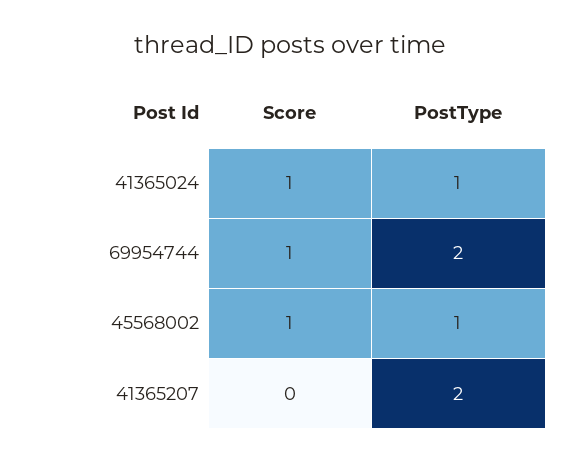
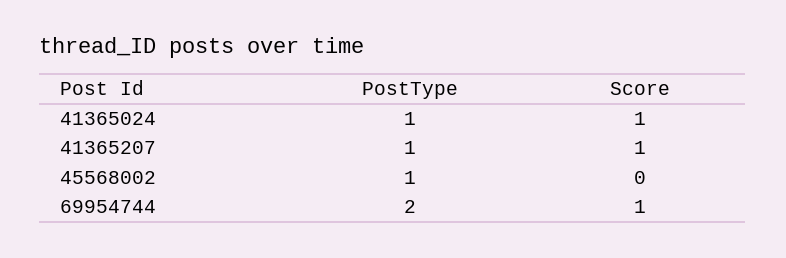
  {
    "Score": {
      "41365024": 1,
      "69954744": 1,
-     "45568002": 1,
+     "45568002": 0,
-     "41365207": 0
+     "41365207": 1
    },
    "PostType": {
      "41365024": 1,
      "69954744": 2,
      "45568002": 1,
-     "41365207": 2
+     "41365207": 1
    }
  }

